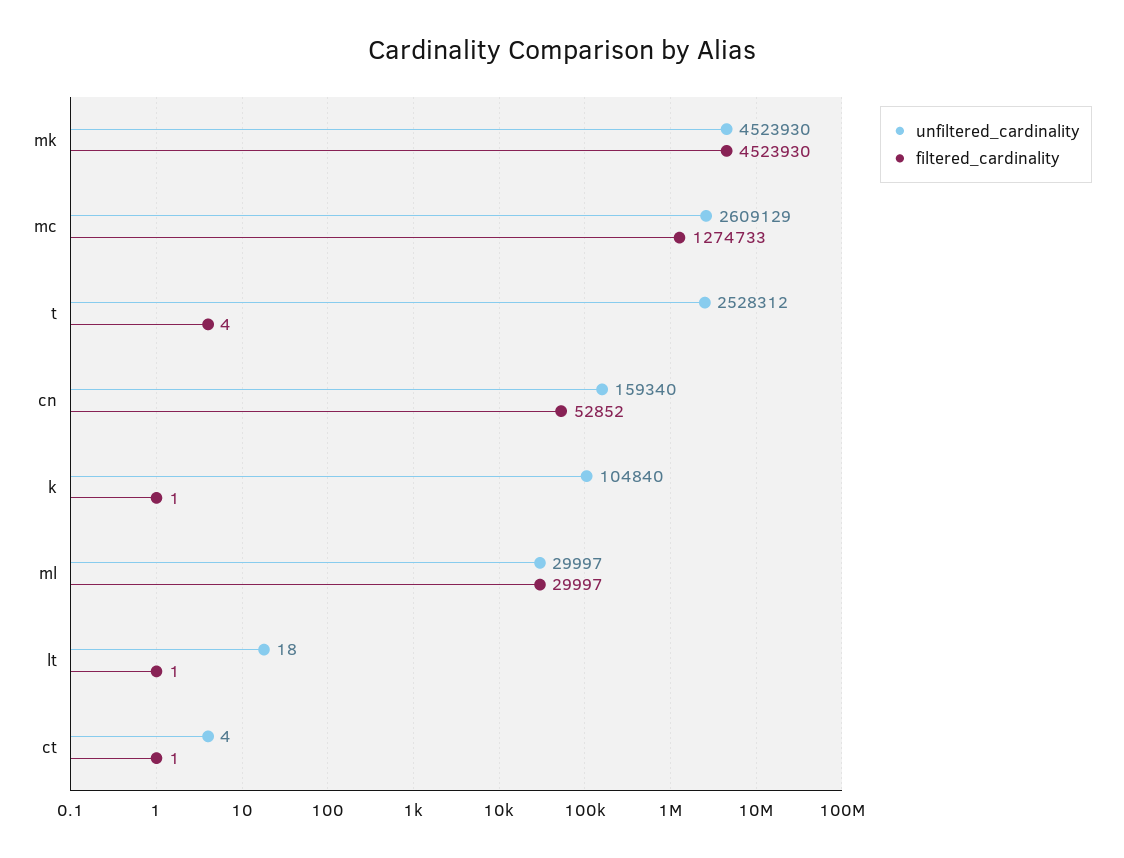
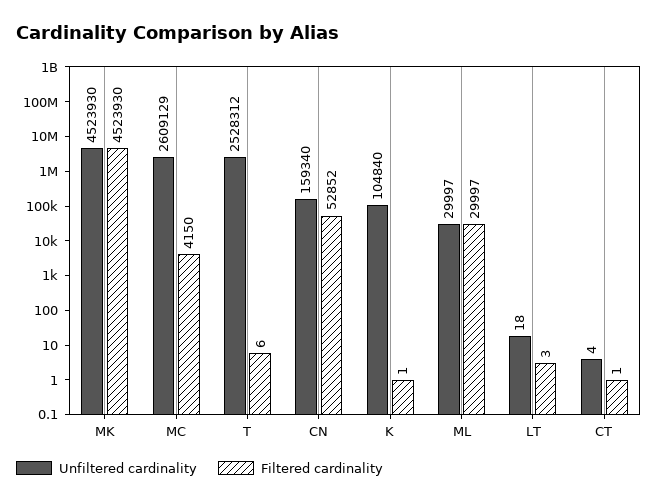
  {
    "unfiltered_cardinality": {
      "mk": 4523930,
      "mc": 2609129,
      "t": 2528312,
      "cn": 159340,
      "k": 104840,
      "ml": 29997,
      "lt": 18,
      "ct": 4
    },
    "filtered_cardinality": {
      "mk": 4523930,
-     "mc": 1274733,
+     "mc": 4150,
-     "t": 4,
+     "t": 6,
      "cn": 52852,
      "k": 1,
      "ml": 29997,
-     "lt": 1,
+     "lt": 3,
      "ct": 1
    }
  }

